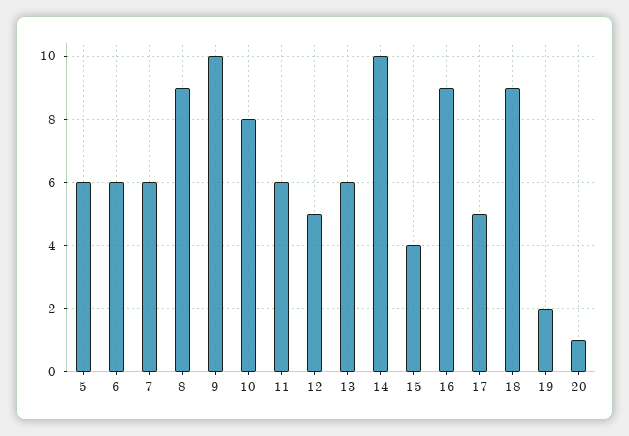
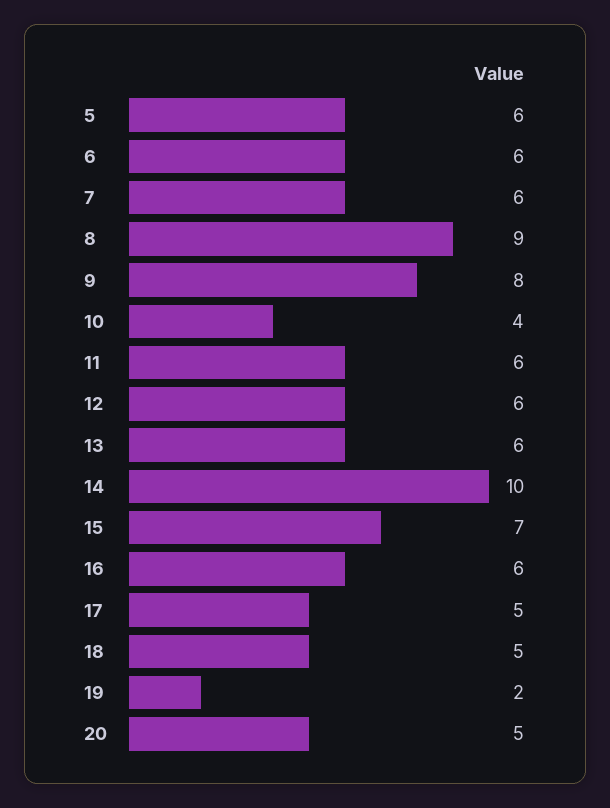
  {
    "5": 6,
    "6": 6,
    "7": 6,
    "8": 9,
-   "9": 10,
+   "9": 8,
-   "10": 8,
+   "10": 4,
    "11": 6,
-   "12": 5,
+   "12": 6,
    "13": 6,
    "14": 10,
-   "15": 4,
+   "15": 7,
-   "16": 9,
+   "16": 6,
    "17": 5,
-   "18": 9,
+   "18": 5,
    "19": 2,
-   "20": 1
+   "20": 5
  }

